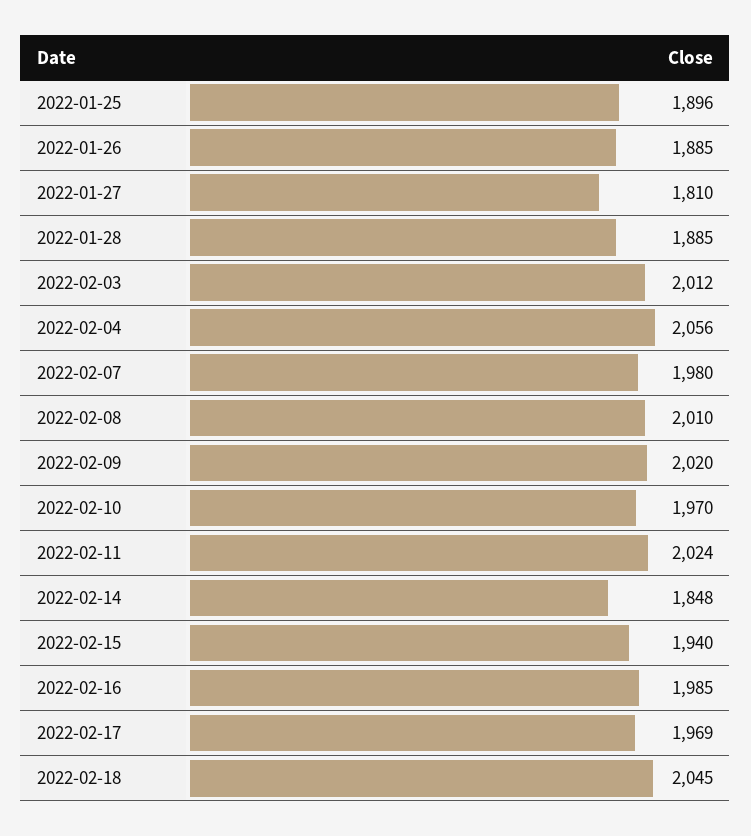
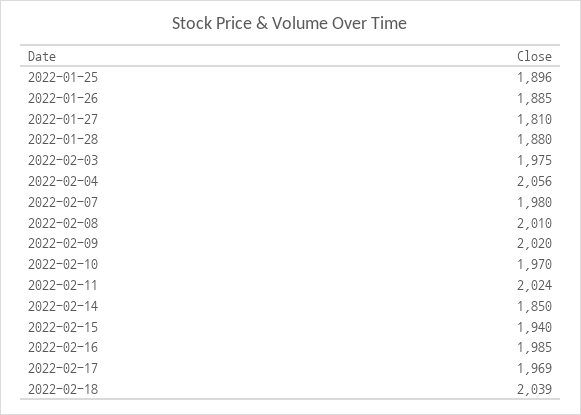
  {
    "2022-01-25": 1896,
    "2022-01-26": 1885,
    "2022-01-27": 1810,
-   "2022-01-28": 1885,
+   "2022-01-28": 1880,
-   "2022-02-03": 2012,
+   "2022-02-03": 1975,
    "2022-02-04": 2056,
    "2022-02-07": 1980,
    "2022-02-08": 2010,
    "2022-02-09": 2020,
    "2022-02-10": 1970,
    "2022-02-11": 2024,
-   "2022-02-14": 1848,
+   "2022-02-14": 1850,
    "2022-02-15": 1940,
    "2022-02-16": 1985,
    "2022-02-17": 1969,
-   "2022-02-18": 2045
+   "2022-02-18": 2039
  }

